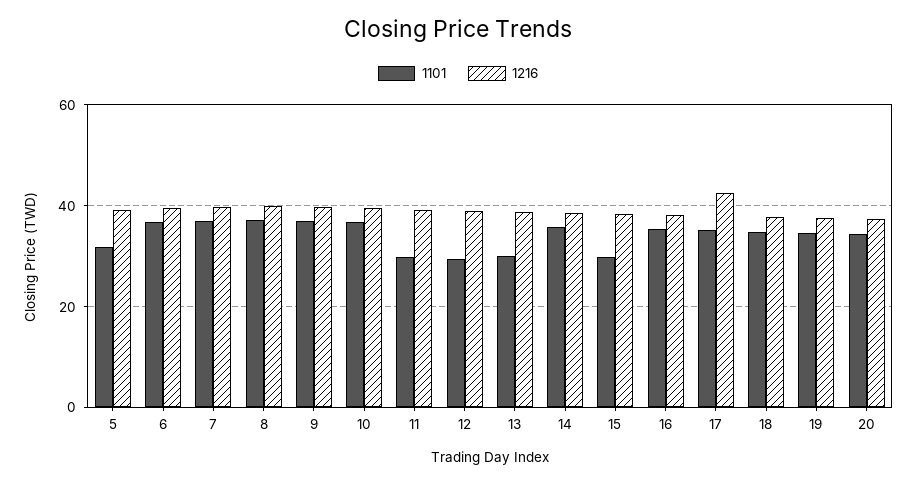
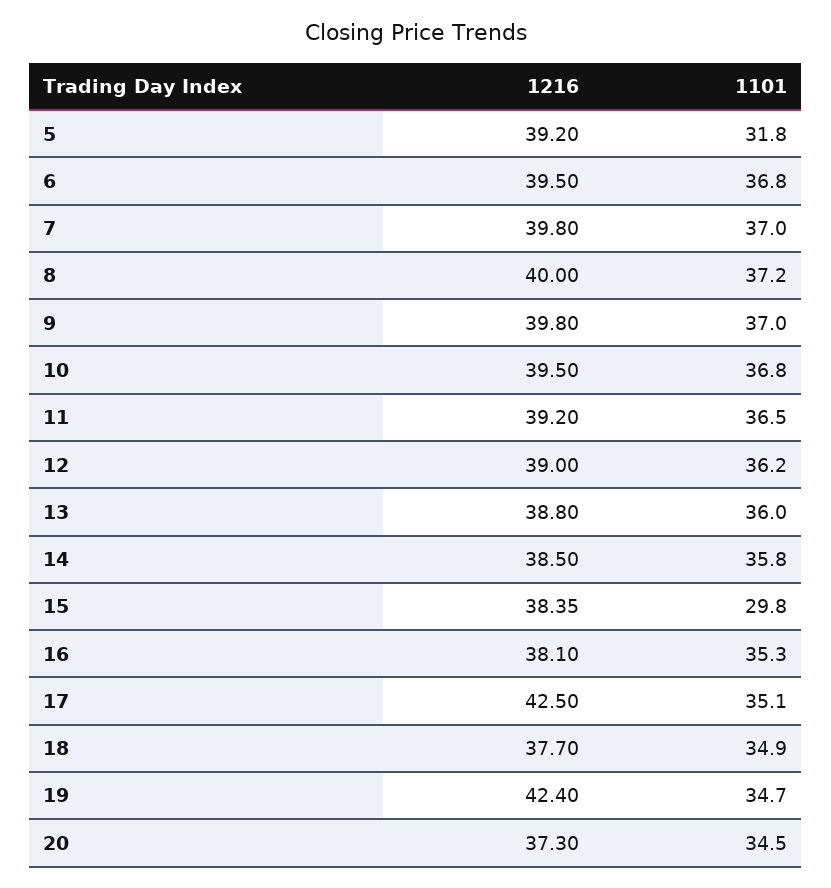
  {
    "1101": {
      "5": 31.8,
      "6": 36.8,
      "7": 37,
      "8": 37.2,
      "9": 37,
      "10": 36.8,
-     "11": 30,
+     "11": 36.5,
-     "12": 30,
+     "12": 36.2,
-     "13": 30,
+     "13": 36,
      "14": 35.8,
      "15": 29.8,
      "16": 35.3,
      "17": 35.1,
      "18": 34.9,
      "19": 34.7,
      "20": 34.5
    },
    "1216": {
      "5": 39.2,
      "6": 39.5,
      "7": 39.8,
      "8": 40,
      "9": 39.8,
      "10": 39.5,
      "11": 39.2,
      "12": 39,
      "13": 38.8,
      "14": 38.5,
      "15": 38.35,
      "16": 38.1,
      "17": 42.5,
      "18": 37.7,
-     "19": 38,
+     "19": 42.4,
      "20": 37.3
    }
  }

